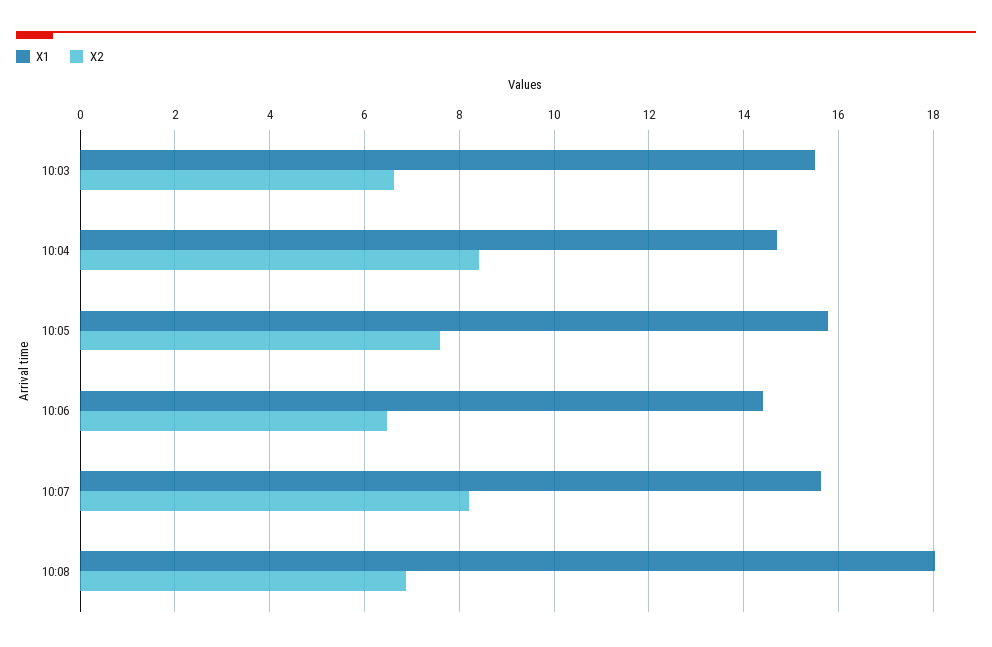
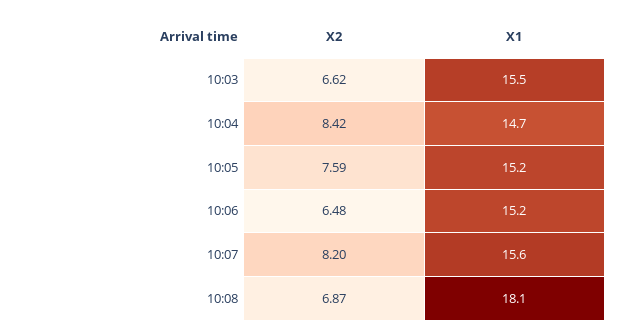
  {
    "X1": {
      "10:03": 15.5,
      "10:04": 14.7,
-     "10:05": 15.8,
+     "10:05": 15.2,
-     "10:06": 14.4,
+     "10:06": 15.2,
      "10:07": 15.6,
      "10:08": 18.1
    },
    "X2": {
      "10:03": 6.62,
      "10:04": 8.42,
      "10:05": 7.59,
      "10:06": 6.48,
      "10:07": 8.2,
      "10:08": 6.87
    }
  }

